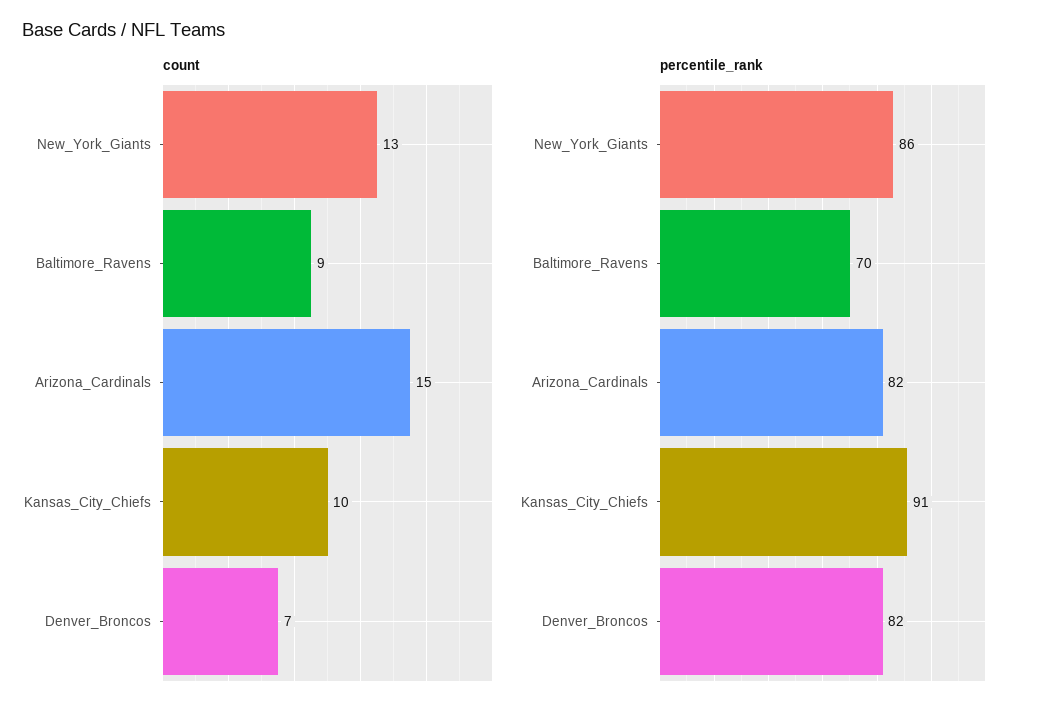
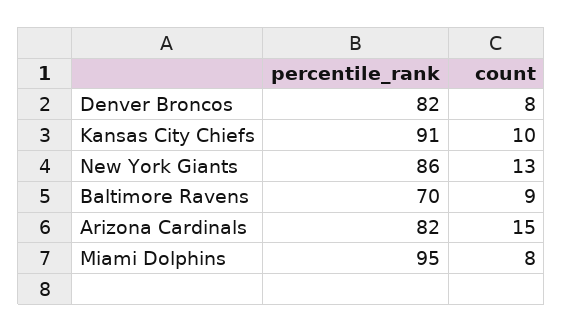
  {
    "count": {
      "New_York_Giants": 13,
      "Baltimore_Ravens": 9,
      "Arizona_Cardinals": 15,
      "Kansas_City_Chiefs": 10,
-     "Denver_Broncos": 7
+     "Denver_Broncos": 8,
+     "Miami Dolphins": 8
    },
    "percentile_rank": {
      "New_York_Giants": 86,
      "Baltimore_Ravens": 70,
      "Arizona_Cardinals": 82,
      "Kansas_City_Chiefs": 91,
-     "Denver_Broncos": 82
+     "Denver_Broncos": 82,
+     "Miami Dolphins": 95
    }
  }

